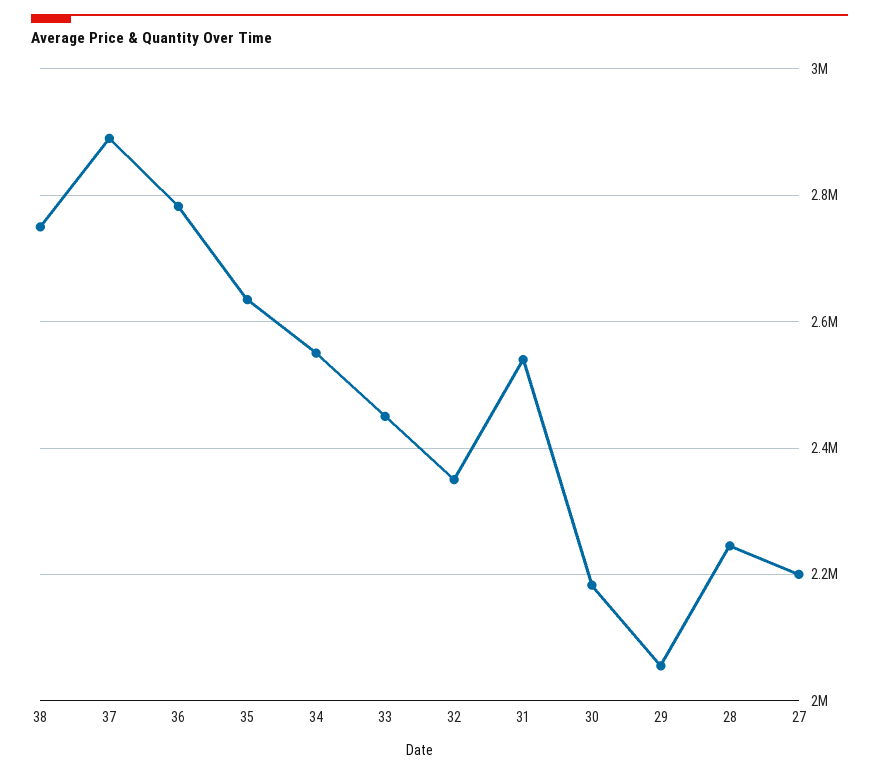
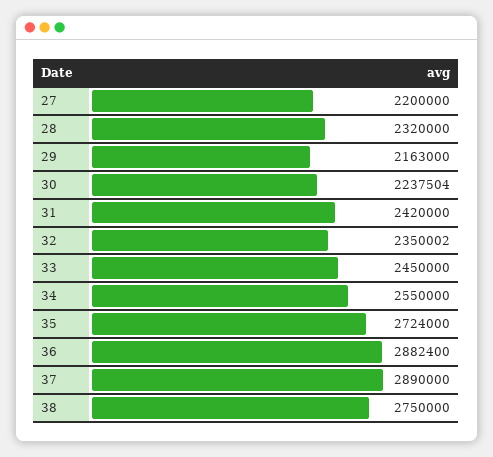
  {
    "38": 2750000,
    "37": 2890000,
-   "36": 2780000,
+   "36": 2882400,
-   "35": 2640000,
+   "35": 2724000,
    "34": 2550000,
    "33": 2450000,
    "32": 2350002,
-   "31": 2540000,
+   "31": 2420000,
-   "30": 2180000,
+   "30": 2237504,
-   "29": 2060000,
+   "29": 2163000,
-   "28": 2240000,
+   "28": 2320000,
    "27": 2200000
  }

